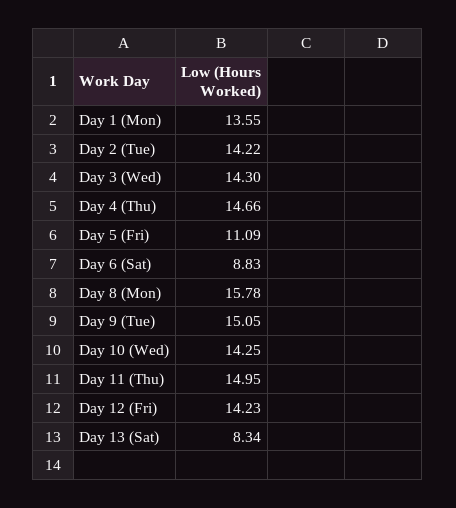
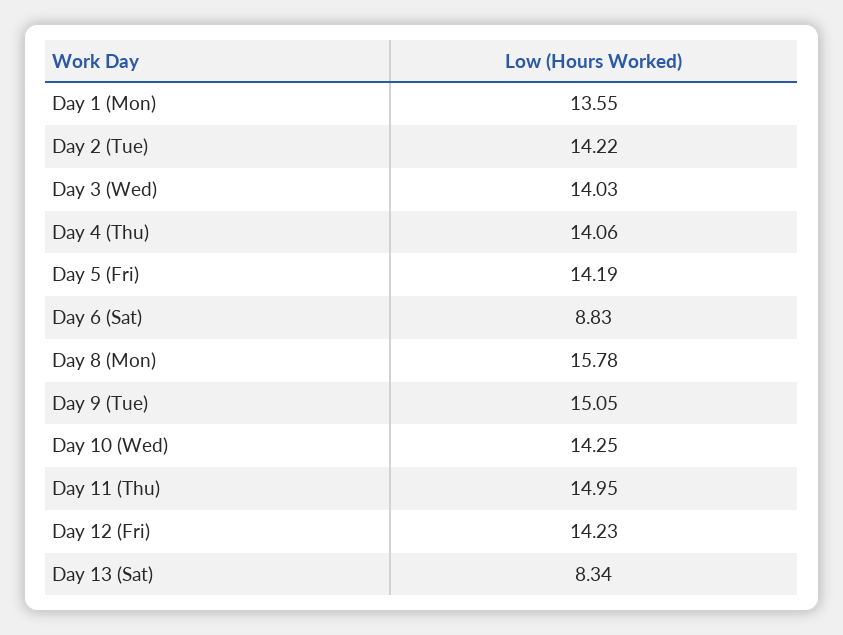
  {
    "Day 1 (Mon)": 13.55,
    "Day 2 (Tue)": 14.22,
-   "Day 3 (Wed)": 14.3,
+   "Day 3 (Wed)": 14.03,
-   "Day 4 (Thu)": 14.66,
+   "Day 4 (Thu)": 14.06,
-   "Day 5 (Fri)": 11.09,
+   "Day 5 (Fri)": 14.19,
    "Day 6 (Sat)": 8.83,
    "Day 8 (Mon)": 15.78,
    "Day 9 (Tue)": 15.05,
    "Day 10 (Wed)": 14.25,
    "Day 11 (Thu)": 14.95,
    "Day 12 (Fri)": 14.23,
    "Day 13 (Sat)": 8.34
  }

